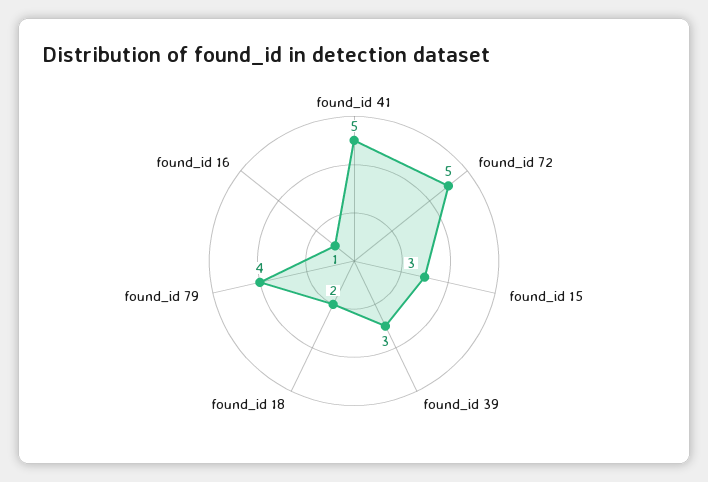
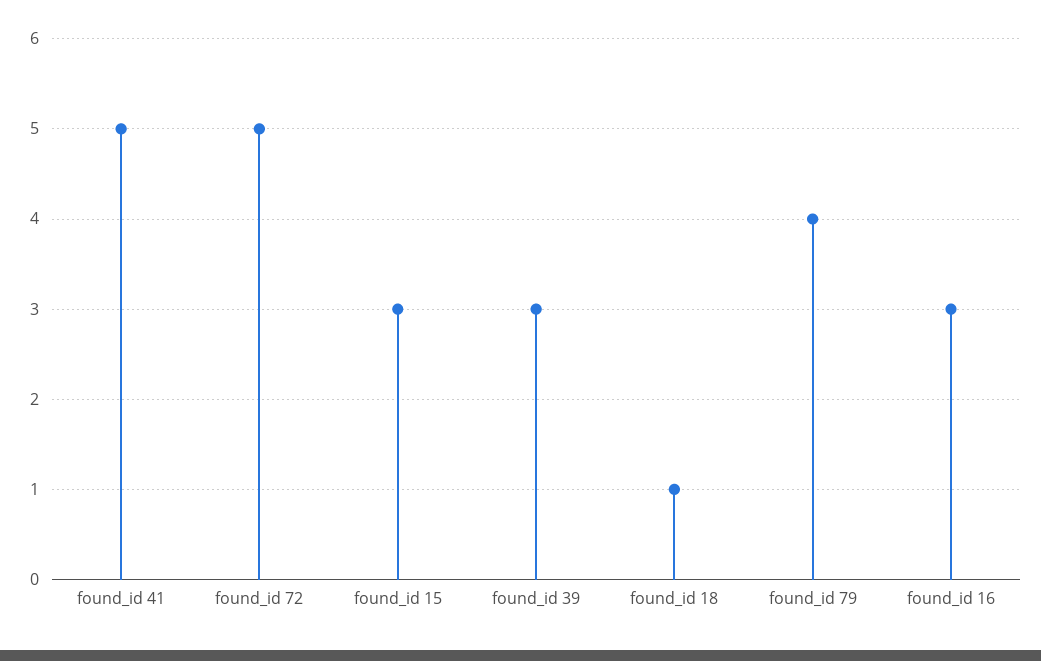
  {
    "found_id 41": 5,
    "found_id 72": 5,
    "found_id 15": 3,
    "found_id 39": 3,
-   "found_id 18": 2,
+   "found_id 18": 1,
    "found_id 79": 4,
-   "found_id 16": 1
+   "found_id 16": 3
  }

